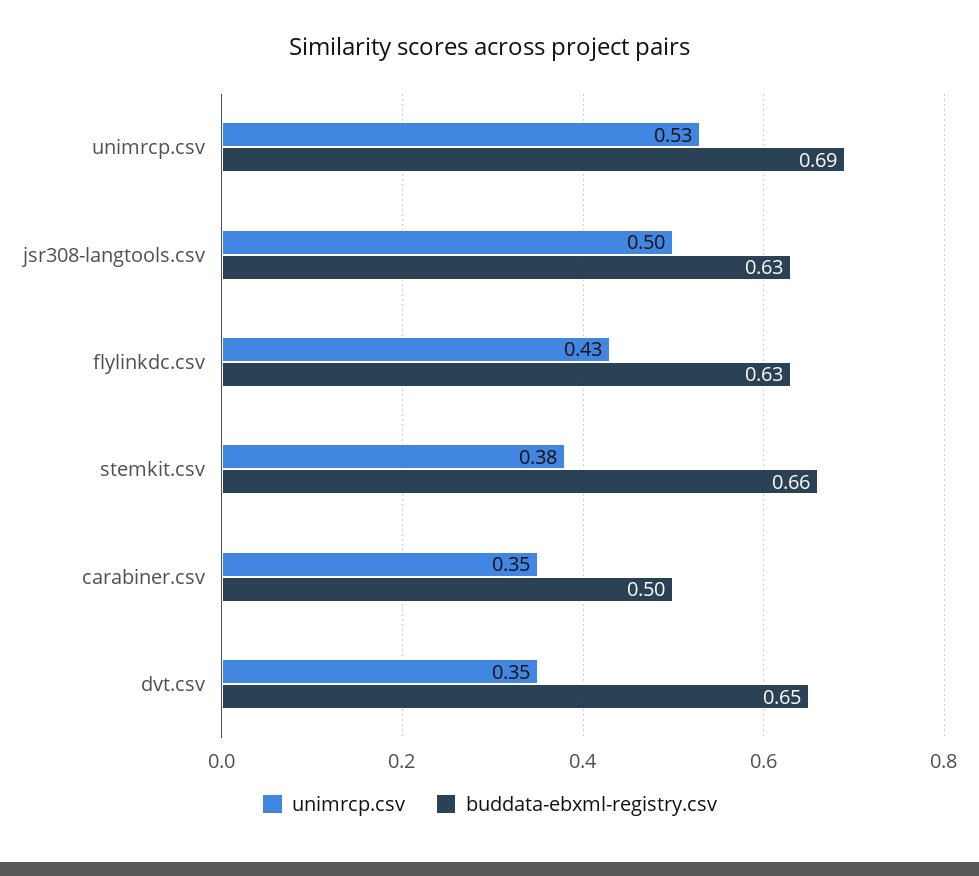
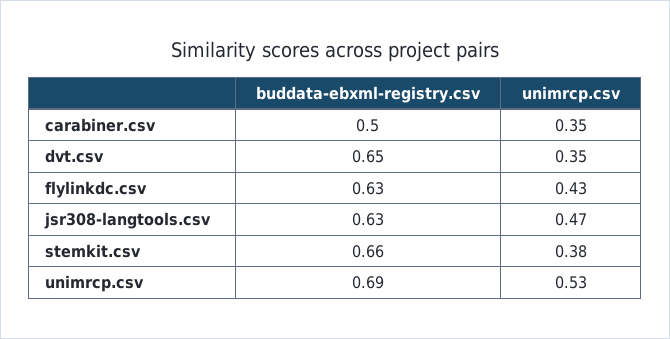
  {
    "unimrcp.csv": {
      "unimrcp.csv": 0.53,
-     "jsr308-langtools.csv": 0.5,
+     "jsr308-langtools.csv": 0.47,
      "flylinkdc.csv": 0.43,
      "stemkit.csv": 0.38,
      "carabiner.csv": 0.35,
      "dvt.csv": 0.35
    },
    "buddata-ebxml-registry.csv": {
      "unimrcp.csv": 0.69,
      "jsr308-langtools.csv": 0.63,
      "flylinkdc.csv": 0.63,
      "stemkit.csv": 0.66,
      "carabiner.csv": 0.5,
      "dvt.csv": 0.65
    }
  }

